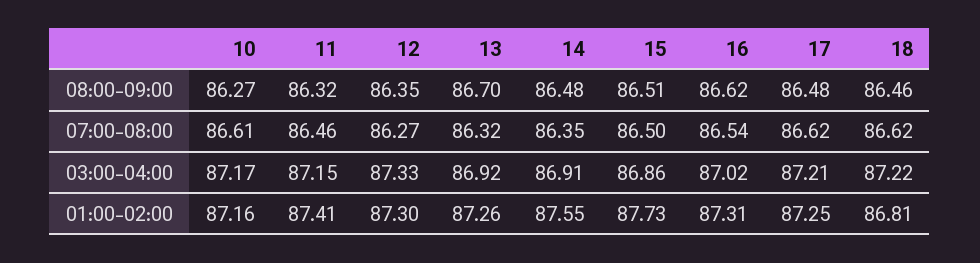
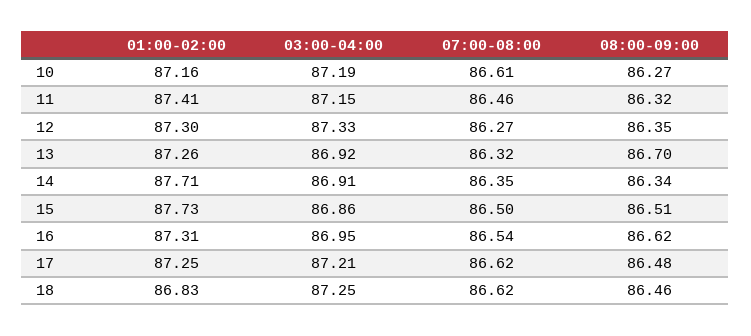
  {
    "10": {
      "08:00-09:00": 86.27,
      "07:00-08:00": 86.61,
-     "03:00-04:00": 87.17,
+     "03:00-04:00": 87.19,
      "01:00-02:00": 87.16
    },
    "11": {
      "08:00-09:00": 86.32,
      "07:00-08:00": 86.46,
      "03:00-04:00": 87.15,
      "01:00-02:00": 87.41
    },
    "12": {
      "08:00-09:00": 86.35,
      "07:00-08:00": 86.27,
      "03:00-04:00": 87.33,
      "01:00-02:00": 87.3
    },
    "13": {
      "08:00-09:00": 86.7,
      "07:00-08:00": 86.32,
      "03:00-04:00": 86.92,
      "01:00-02:00": 87.26
    },
    "14": {
-     "08:00-09:00": 86.48,
+     "08:00-09:00": 86.34,
      "07:00-08:00": 86.35,
      "03:00-04:00": 86.91,
-     "01:00-02:00": 87.55
+     "01:00-02:00": 87.71
    },
    "15": {
      "08:00-09:00": 86.51,
      "07:00-08:00": 86.5,
      "03:00-04:00": 86.86,
      "01:00-02:00": 87.73
    },
    "16": {
      "08:00-09:00": 86.62,
      "07:00-08:00": 86.54,
-     "03:00-04:00": 87.02,
+     "03:00-04:00": 86.95,
      "01:00-02:00": 87.31
    },
    "17": {
      "08:00-09:00": 86.48,
      "07:00-08:00": 86.62,
      "03:00-04:00": 87.21,
      "01:00-02:00": 87.25
    },
    "18": {
      "08:00-09:00": 86.46,
      "07:00-08:00": 86.62,
-     "03:00-04:00": 87.22,
+     "03:00-04:00": 87.25,
-     "01:00-02:00": 86.81
+     "01:00-02:00": 86.83
    }
  }

